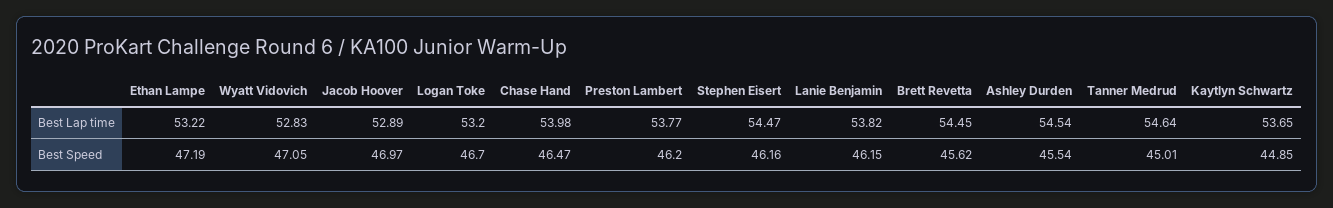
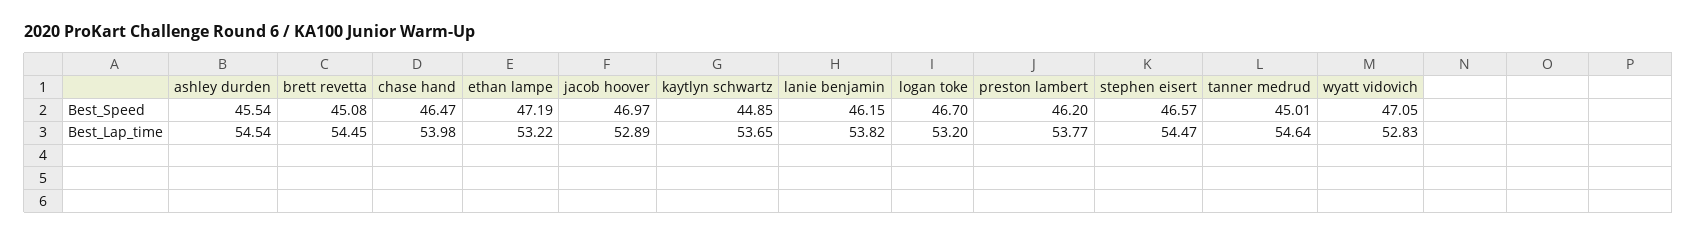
  {
    "Ethan Lampe": {
      "Best Lap time": 53.22,
      "Best Speed": 47.19
    },
    "Wyatt Vidovich": {
      "Best Lap time": 52.83,
      "Best Speed": 47.05
    },
    "Jacob Hoover": {
      "Best Lap time": 52.89,
      "Best Speed": 46.97
    },
    "Logan Toke": {
      "Best Lap time": 53.2,
      "Best Speed": 46.7
    },
    "Chase Hand": {
      "Best Lap time": 53.98,
      "Best Speed": 46.47
    },
    "Preston Lambert": {
      "Best Lap time": 53.77,
      "Best Speed": 46.2
    },
    "Stephen Eisert": {
      "Best Lap time": 54.47,
-     "Best Speed": 46.16
+     "Best Speed": 46.57
    },
    "Lanie Benjamin": {
      "Best Lap time": 53.82,
      "Best Speed": 46.15
    },
    "Brett Revetta": {
      "Best Lap time": 54.45,
-     "Best Speed": 45.62
+     "Best Speed": 45.08
    },
    "Ashley Durden": {
      "Best Lap time": 54.54,
      "Best Speed": 45.54
    },
    "Tanner Medrud": {
      "Best Lap time": 54.64,
      "Best Speed": 45.01
    },
    "Kaytlyn Schwartz": {
      "Best Lap time": 53.65,
      "Best Speed": 44.85
    }
  }

